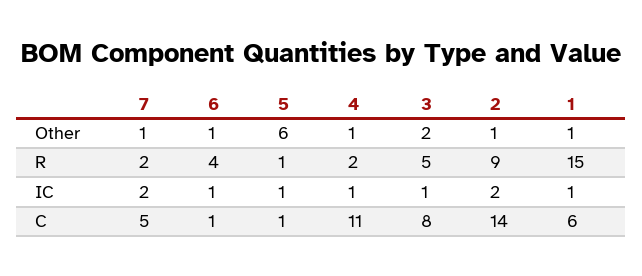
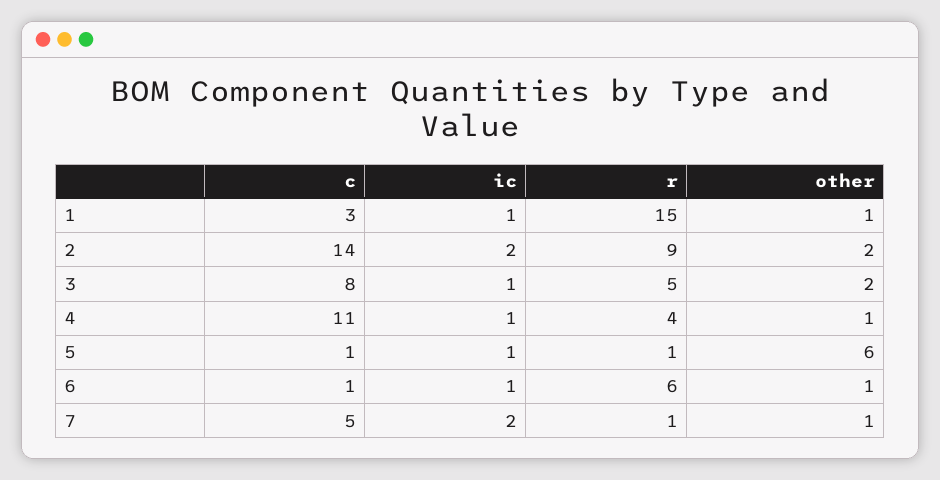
  {
    "7": {
      "Other": 1,
-     "R": 2,
+     "R": 1,
      "IC": 2,
      "C": 5
    },
    "6": {
      "Other": 1,
-     "R": 4,
+     "R": 6,
      "IC": 1,
      "C": 1
    },
    "5": {
      "Other": 6,
      "R": 1,
      "IC": 1,
      "C": 1
    },
    "4": {
      "Other": 1,
-     "R": 2,
+     "R": 4,
      "IC": 1,
      "C": 11
    },
    "3": {
      "Other": 2,
      "R": 5,
      "IC": 1,
      "C": 8
    },
    "2": {
-     "Other": 1,
+     "Other": 2,
      "R": 9,
      "IC": 2,
      "C": 14
    },
    "1": {
      "Other": 1,
      "R": 15,
      "IC": 1,
-     "C": 6
+     "C": 3
    }
  }

